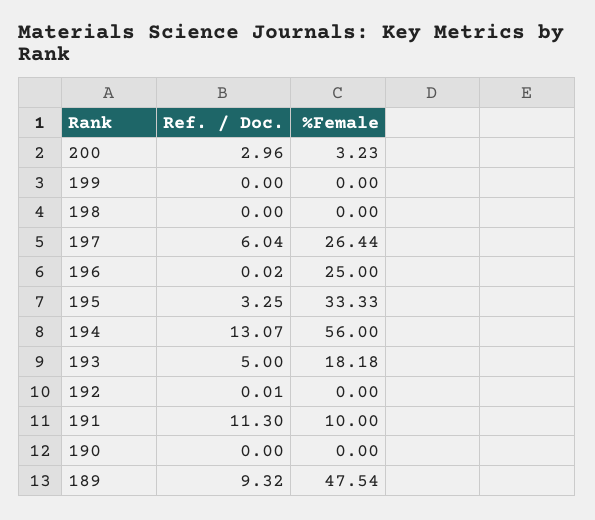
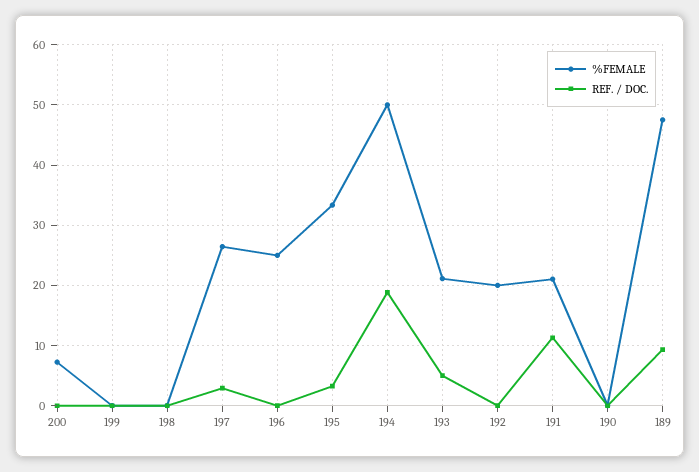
  {
    "Ref. / Doc.": {
-     "200": 2.96,
+     "200": 0,
      "199": 0,
      "198": 0,
-     "197": 6.04,
+     "197": 3,
      "196": 0.02,
      "195": 3.25,
-     "194": 13.07,
+     "194": 19,
      "193": 5,
      "192": 0.01,
      "191": 11.3,
      "190": 0,
      "189": 9.32
    },
    "%Female": {
-     "200": 3.23,
+     "200": 7,
      "199": 0,
      "198": 0,
      "197": 26.44,
      "196": 25,
      "195": 33.33,
-     "194": 56,
+     "194": 50,
-     "193": 18.18,
+     "193": 21,
-     "192": 0,
+     "192": 20,
-     "191": 10,
+     "191": 21,
      "190": 0,
      "189": 47.54
    }
  }

